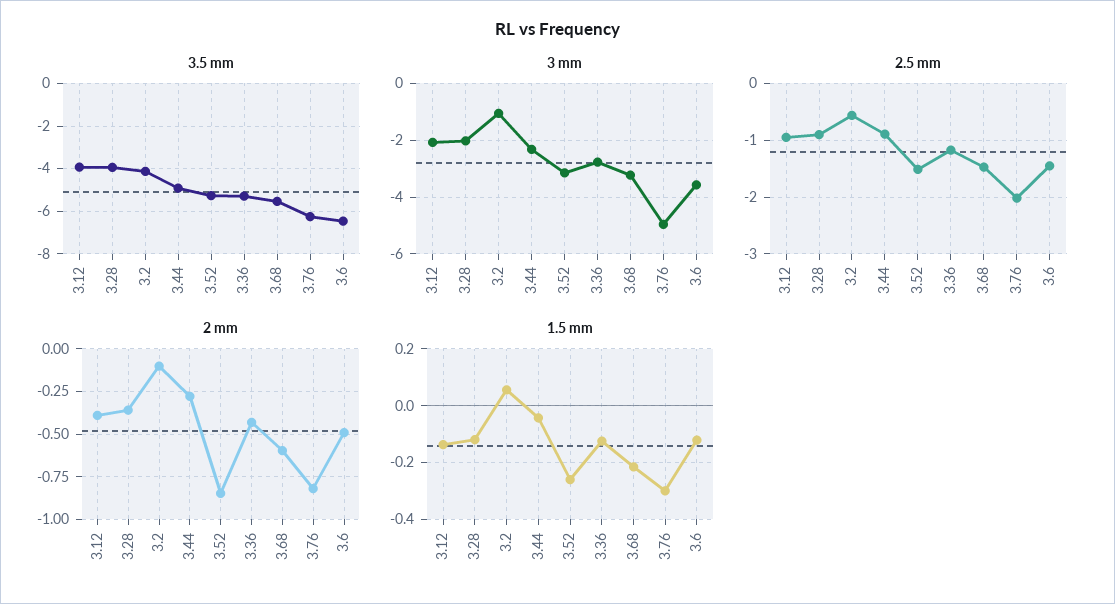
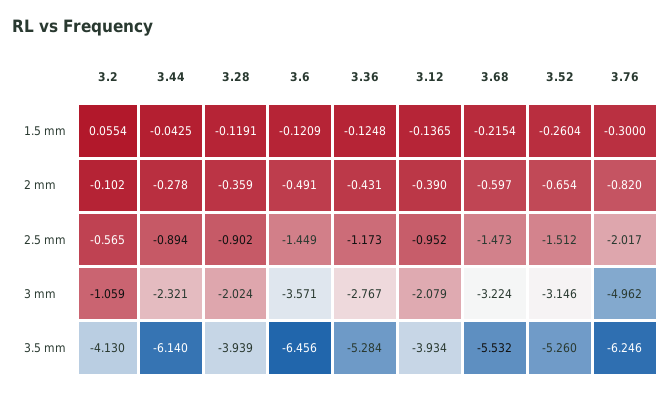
  {
    "3.5 mm": {
      "3.12": -3.934,
      "3.28": -3.939,
      "3.2": -4.13,
-     "3.44": -5,
+     "3.44": -6.14,
      "3.52": -5.26,
      "3.36": -5.284,
      "3.68": -5.532,
      "3.76": -6.246,
      "3.6": -6.456
    },
    "3 mm": {
      "3.12": -2.079,
      "3.28": -2.024,
      "3.2": -1.059,
      "3.44": -2.321,
      "3.52": -3.146,
      "3.36": -2.767,
      "3.68": -3.224,
      "3.76": -4.962,
      "3.6": -3.571
    },
    "2.5 mm": {
      "3.12": -0.952,
      "3.28": -0.902,
      "3.2": -0.565,
      "3.44": -0.894,
      "3.52": -1.512,
      "3.36": -1.173,
      "3.68": -1.473,
      "3.76": -2.017,
      "3.6": -1.449
    },
    "2 mm": {
      "3.12": -0.39,
      "3.28": -0.359,
      "3.2": -0.102,
      "3.44": -0.278,
-     "3.52": -0.85,
+     "3.52": -0.654,
      "3.36": -0.431,
      "3.68": -0.597,
      "3.76": -0.82,
      "3.6": -0.491
    },
    "1.5 mm": {
      "3.12": -0.1365,
      "3.28": -0.1191,
      "3.2": 0.0554,
      "3.44": -0.0425,
      "3.52": -0.2604,
      "3.36": -0.1248,
      "3.68": -0.2154,
      "3.76": -0.3,
      "3.6": -0.1209
    }
  }

